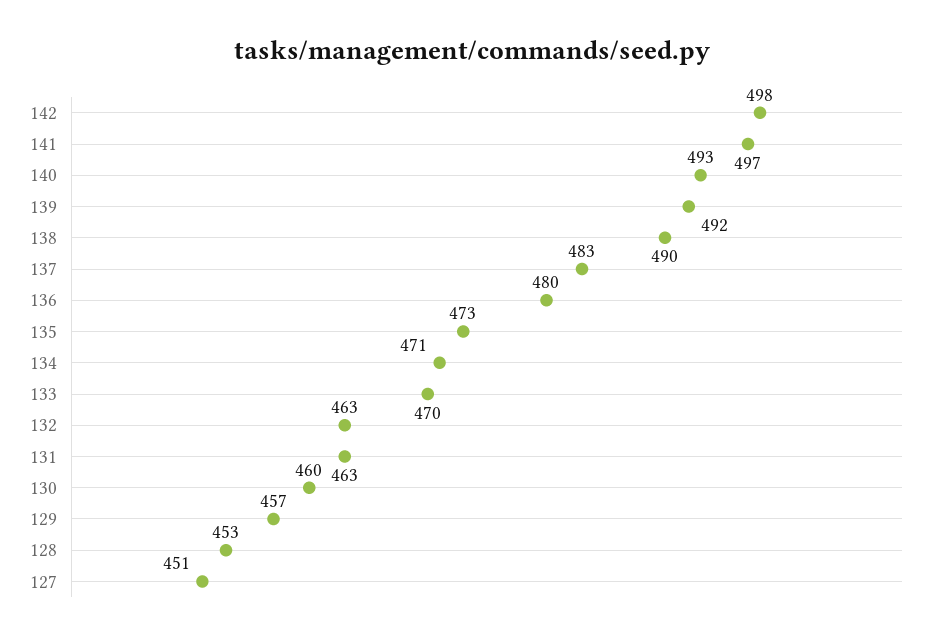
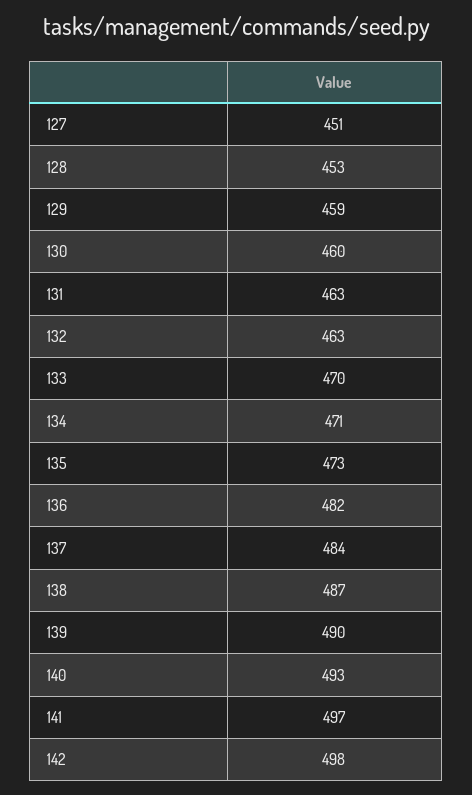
  {
    "142": 498,
    "141": 497,
    "140": 493,
-   "139": 492,
+   "139": 490,
-   "138": 490,
+   "138": 487,
-   "137": 483,
+   "137": 484,
-   "136": 480,
+   "136": 482,
    "135": 473,
    "134": 471,
    "133": 470,
    "132": 463,
    "131": 463,
    "130": 460,
-   "129": 457,
+   "129": 459,
    "128": 453,
    "127": 451
  }

